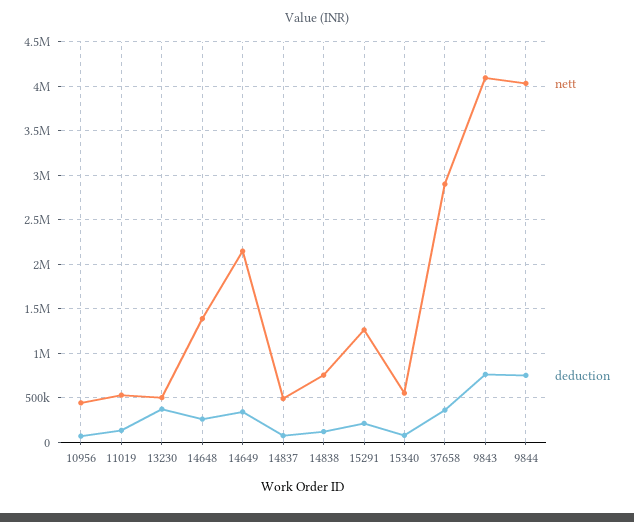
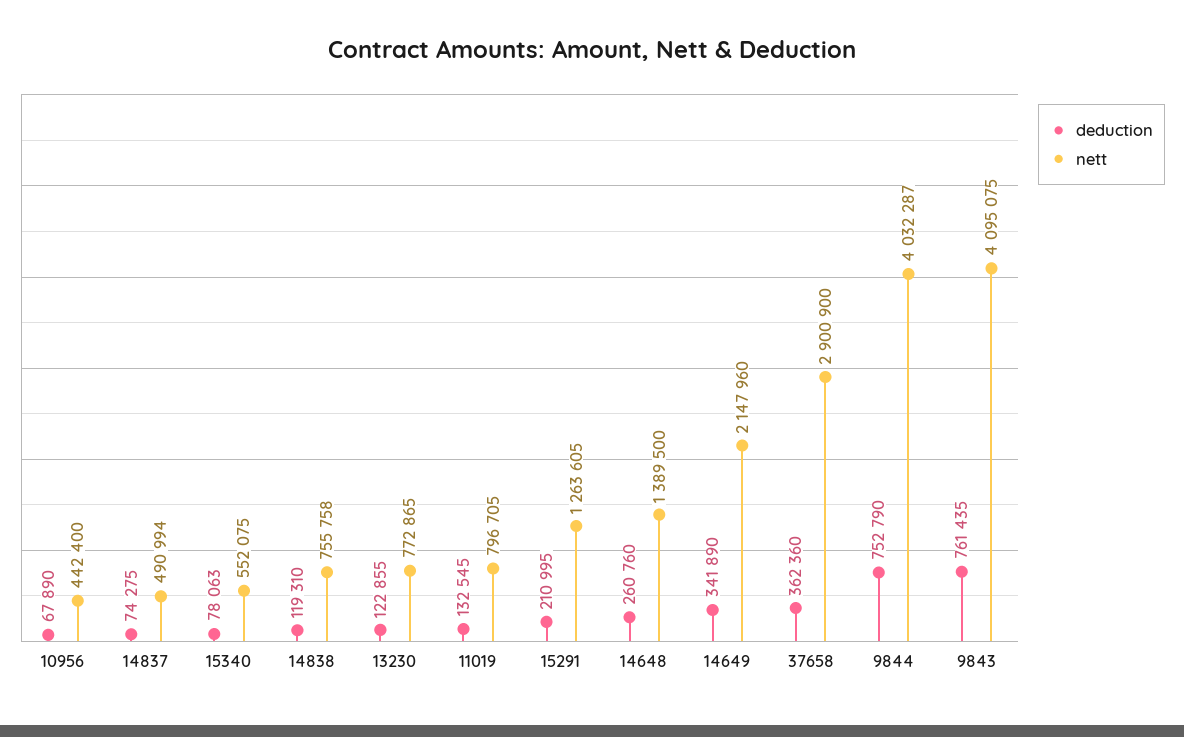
  {
    "nett": {
      "10956": 442400,
-     "11019": 500000,
+     "11019": 796705,
-     "13230": 500000,
+     "13230": 772865,
      "14648": 1389500,
      "14649": 2147960,
      "14837": 490994,
      "14838": 755758,
      "15291": 1263605,
      "15340": 552075,
      "37658": 2900900,
      "9843": 4095075,
      "9844": 4032287
    },
    "deduction": {
      "10956": 67890,
      "11019": 132545,
-     "13230": 400000,
+     "13230": 122855,
      "14648": 260760,
      "14649": 341890,
      "14837": 74275,
      "14838": 119310,
      "15291": 210995,
      "15340": 78063,
      "37658": 362360,
      "9843": 761435,
      "9844": 752790
    }
  }

